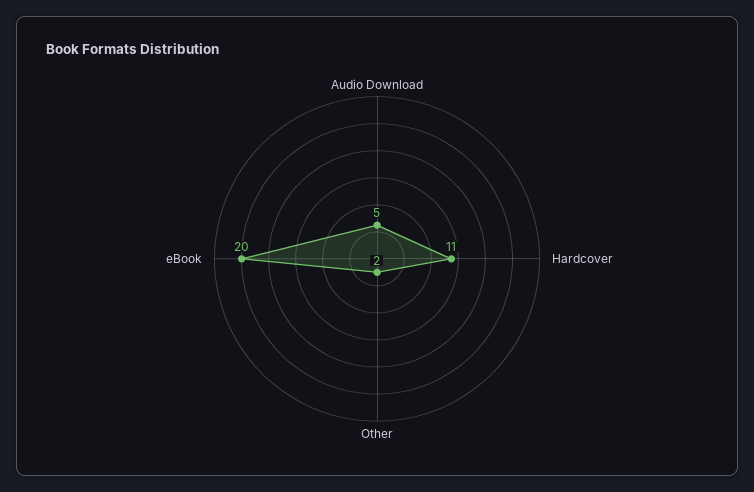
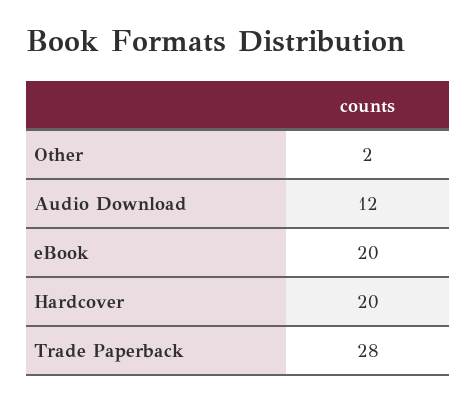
  {
-   "Audio Download": 5,
+   "Audio Download": 12,
-   "Hardcover": 11,
+   "Hardcover": 20,
    "Other": 2,
-   "eBook": 20
+   "eBook": 20,
+   "Trade Paperback": 28
  }

